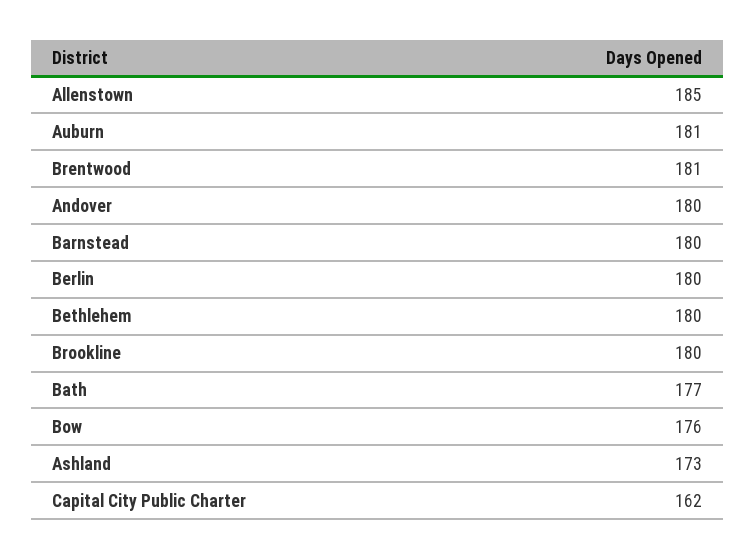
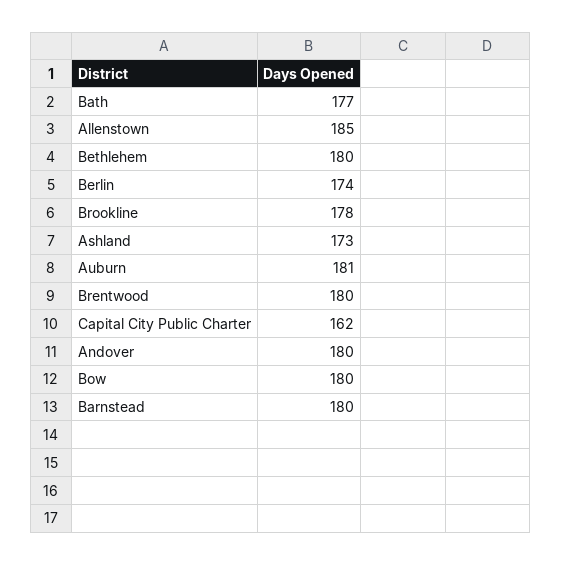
  {
    "Allenstown": 185,
    "Auburn": 181,
-   "Brentwood": 181,
+   "Brentwood": 180,
    "Andover": 180,
    "Barnstead": 180,
-   "Berlin": 180,
+   "Berlin": 174,
    "Bethlehem": 180,
-   "Brookline": 180,
+   "Brookline": 178,
    "Bath": 177,
-   "Bow": 176,
+   "Bow": 180,
    "Ashland": 173,
    "Capital City Public Charter": 162
  }

